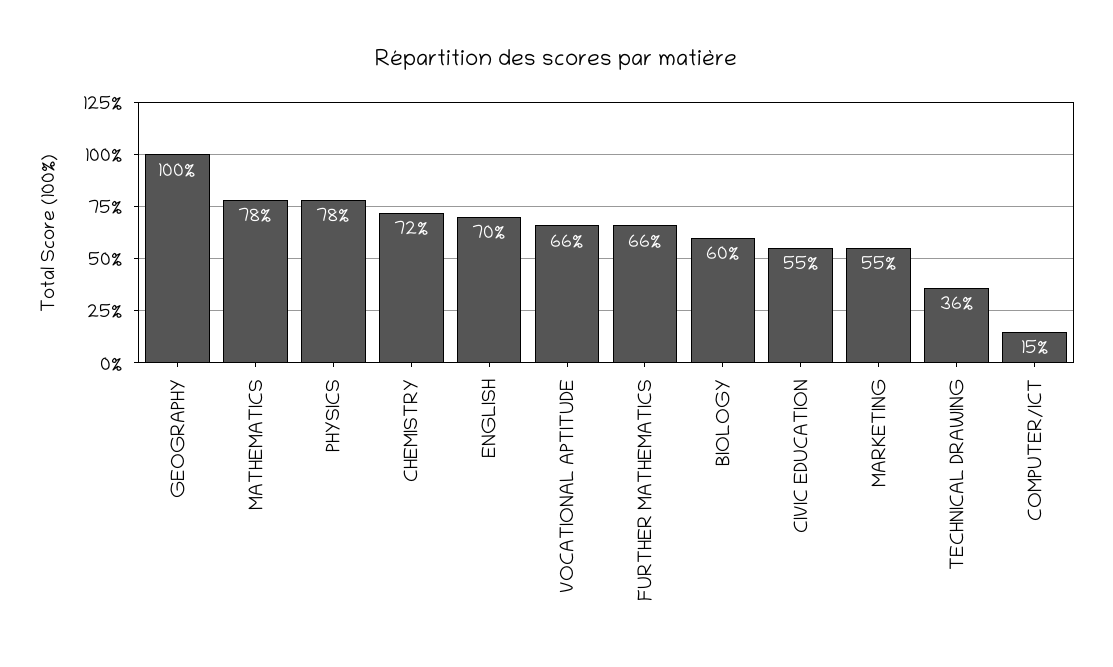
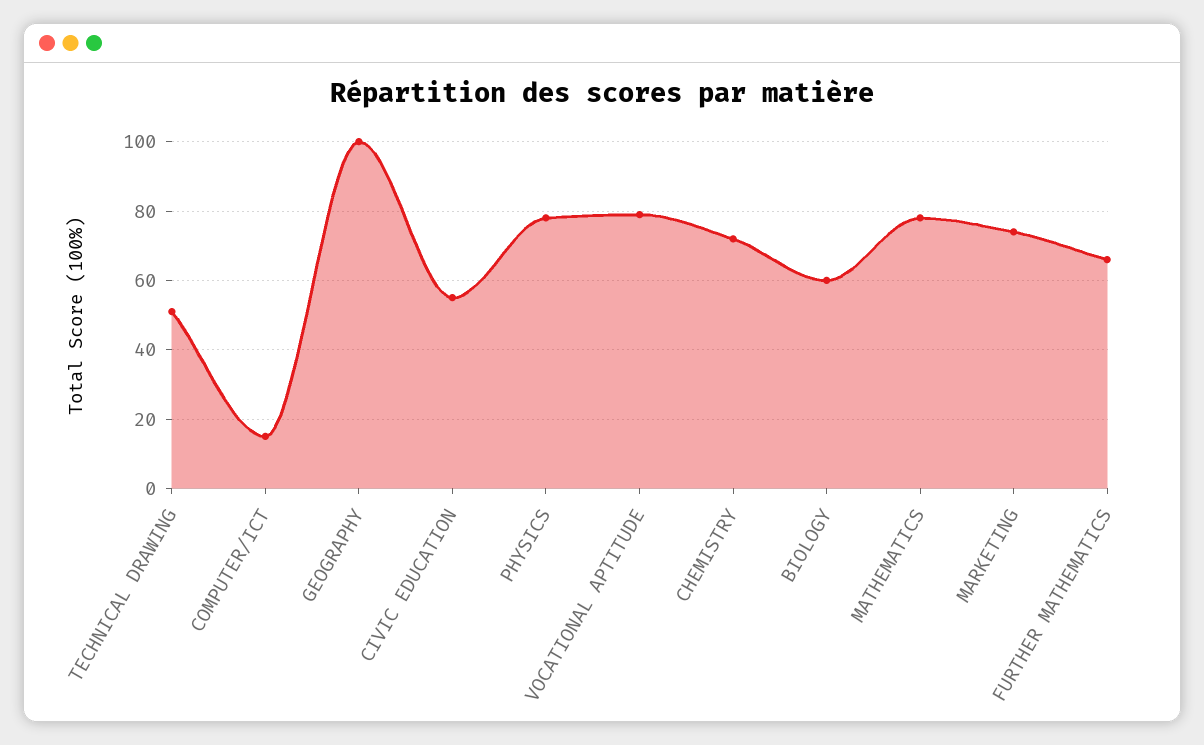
  {
    "GEOGRAPHY": 100,
    "MATHEMATICS": 78,
    "PHYSICS": 78,
    "CHEMISTRY": 72,
-   "ENGLISH": 70,
-   "VOCATIONAL APTITUDE": 66,
+   "VOCATIONAL APTITUDE": 80,
    "FURTHER MATHEMATICS": 66,
    "BIOLOGY": 60,
    "CIVIC EDUCATION": 55,
-   "MARKETING": 55,
+   "MARKETING": 75,
-   "TECHNICAL DRAWING": 36,
+   "TECHNICAL DRAWING": 50,
    "COMPUTER/ICT": 15
  }

